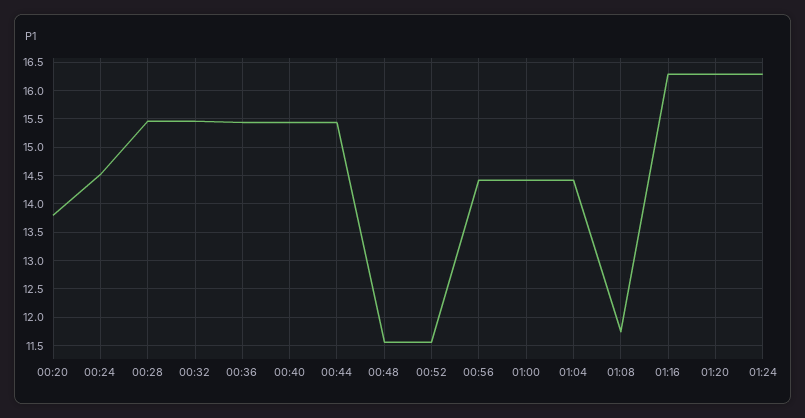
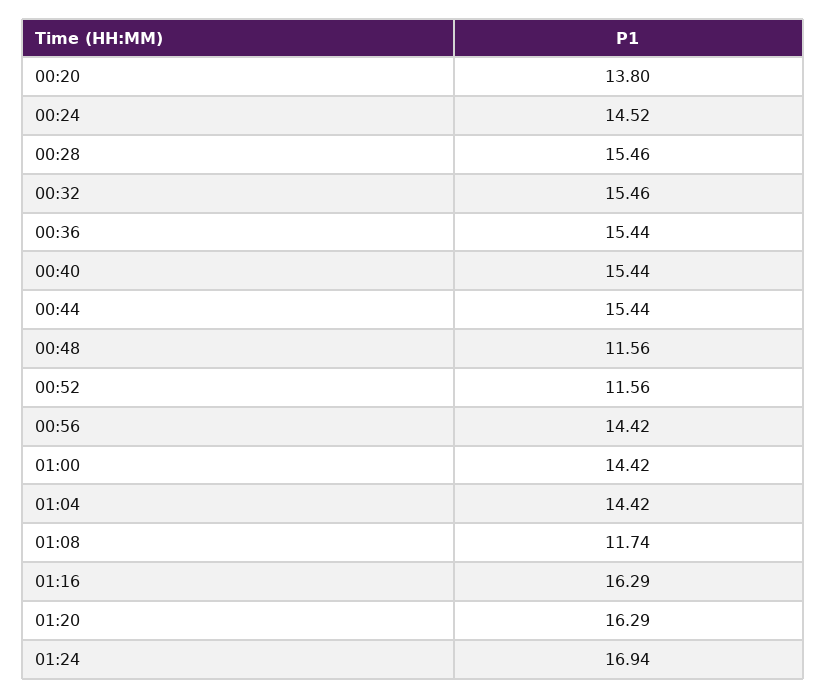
  {
    "00:20": 13.8,
    "00:24": 14.52,
    "00:28": 15.46,
    "00:32": 15.46,
    "00:36": 15.44,
    "00:40": 15.44,
    "00:44": 15.44,
    "00:48": 11.56,
    "00:52": 11.56,
    "00:56": 14.42,
    "01:00": 14.42,
    "01:04": 14.42,
    "01:08": 11.74,
    "01:16": 16.29,
    "01:20": 16.29,
-   "01:24": 16.25
+   "01:24": 16.94
  }

